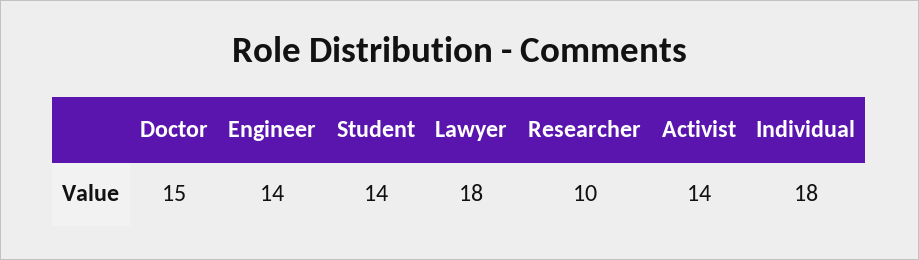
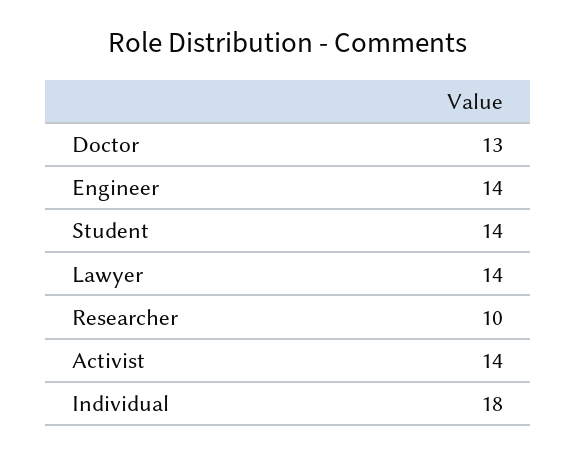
  {
-   "Doctor": 15,
+   "Doctor": 13,
    "Engineer": 14,
    "Student": 14,
-   "Lawyer": 18,
+   "Lawyer": 14,
    "Researcher": 10,
    "Activist": 14,
    "Individual": 18
  }

